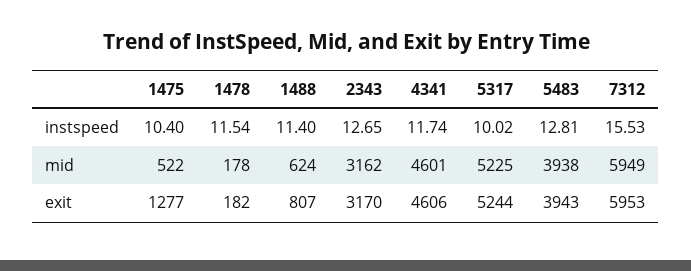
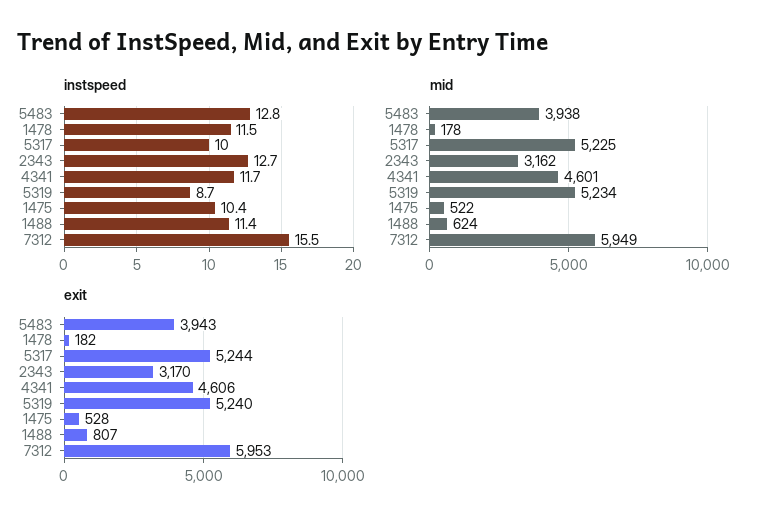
  {
    "instspeed": {
      "1475": 10.4,
      "1478": 11.54,
      "1488": 11.4,
      "2343": 12.65,
      "4341": 11.74,
      "5317": 10.02,
      "5483": 12.81,
-     "7312": 15.53
+     "7312": 15.53,
+     "5319": 8.7
    },
    "mid": {
      "1475": 522,
      "1478": 178,
      "1488": 624,
      "2343": 3162,
      "4341": 4601,
      "5317": 5225,
      "5483": 3938,
-     "7312": 5949
+     "7312": 5949,
+     "5319": 5234
    },
    "exit": {
-     "1475": 1277,
+     "1475": 528,
      "1478": 182,
      "1488": 807,
      "2343": 3170,
      "4341": 4606,
      "5317": 5244,
      "5483": 3943,
-     "7312": 5953
+     "7312": 5953,
+     "5319": 5240
    }
  }

